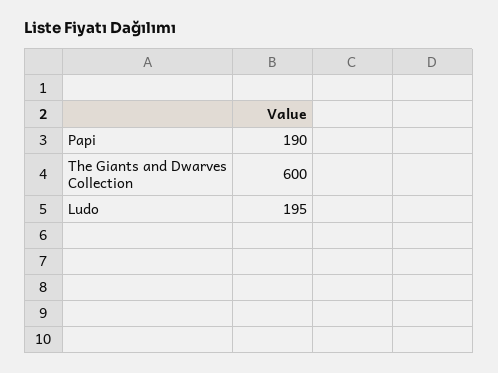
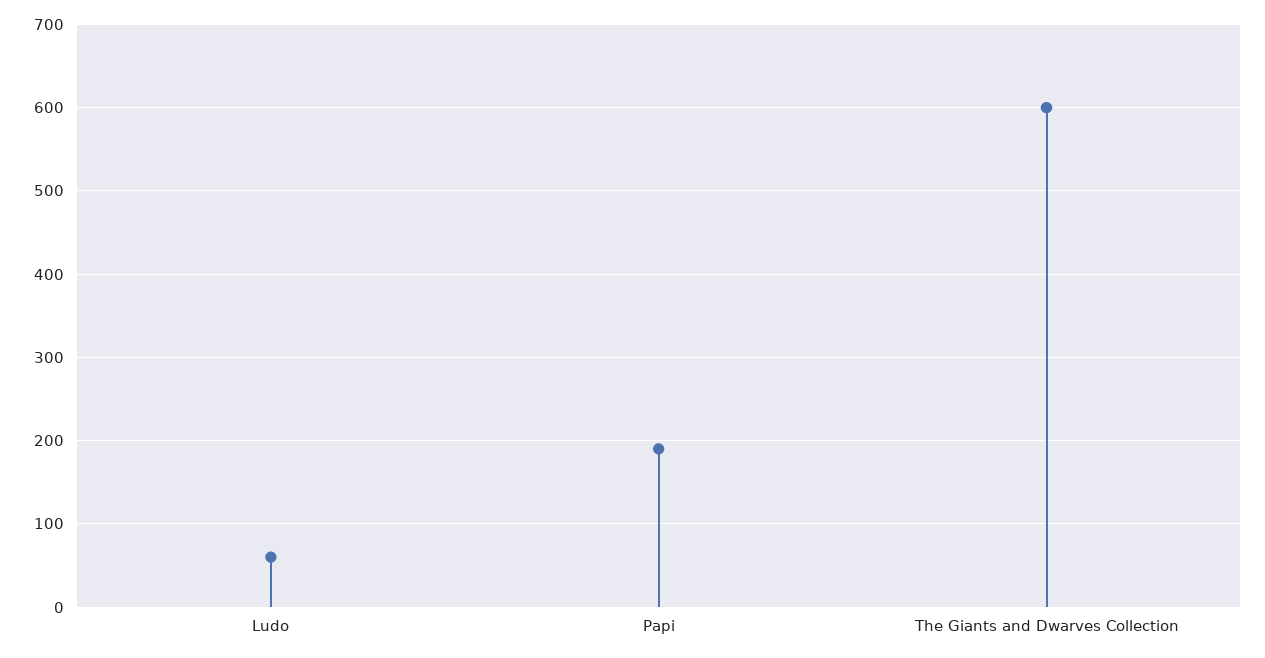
  {
    "Papi": 190,
    "The Giants and Dwarves Collection": 600,
-   "Ludo": 195
+   "Ludo": 60
  }

